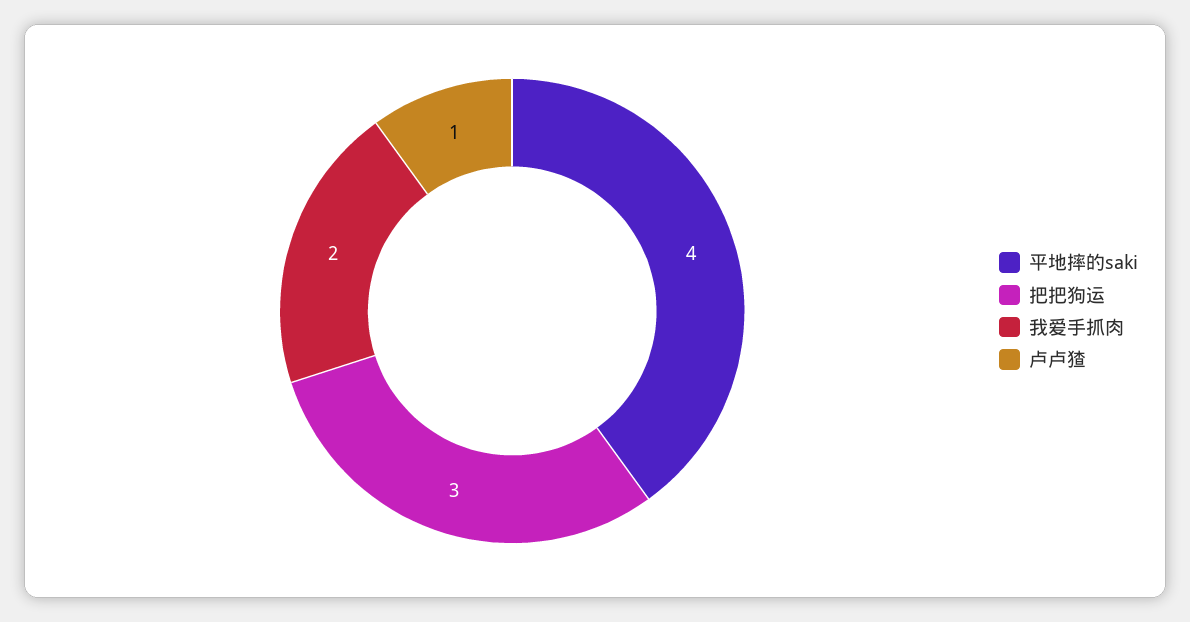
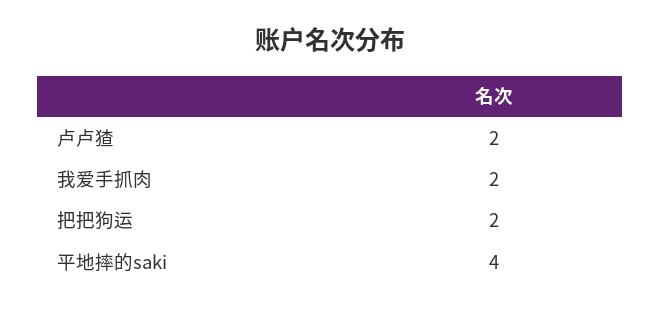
  {
    "平地摔的saki": 4,
-   "把把狗运": 3,
+   "把把狗运": 2,
    "我爱手抓肉": 2,
-   "卢卢猹": 1
+   "卢卢猹": 2
  }

